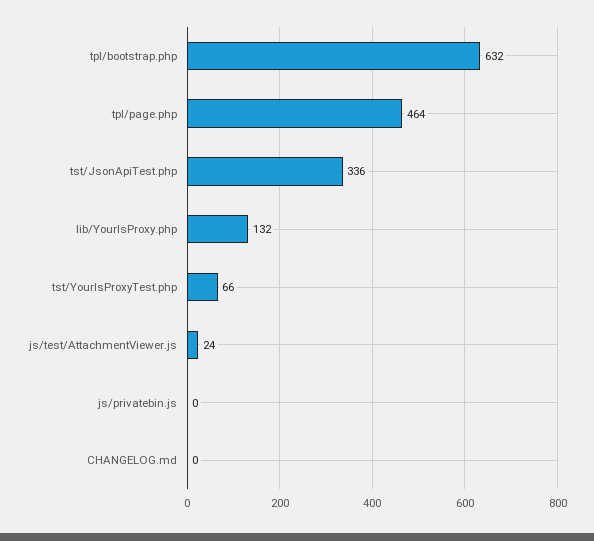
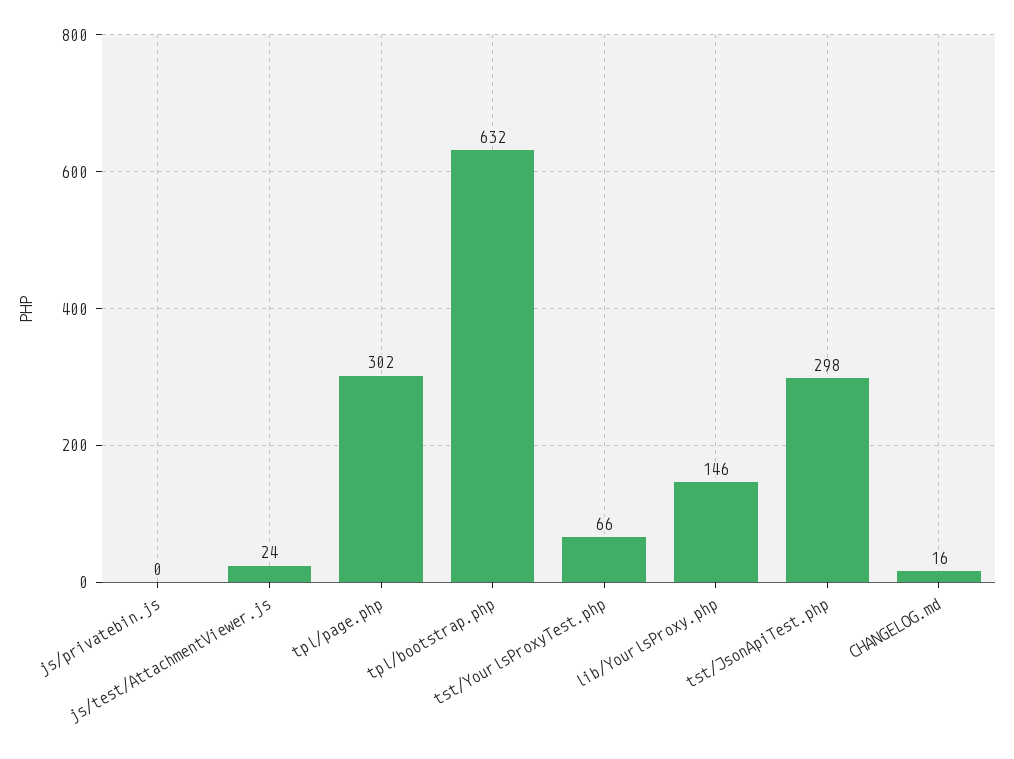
  {
    "tpl/bootstrap.php": 632,
-   "tpl/page.php": 464,
+   "tpl/page.php": 302,
-   "tst/JsonApiTest.php": 336,
+   "tst/JsonApiTest.php": 298,
-   "lib/YourlsProxy.php": 132,
+   "lib/YourlsProxy.php": 146,
    "tst/YourlsProxyTest.php": 66,
    "js/test/AttachmentViewer.js": 24,
    "js/privatebin.js": 0,
-   "CHANGELOG.md": 0
+   "CHANGELOG.md": 16
  }

